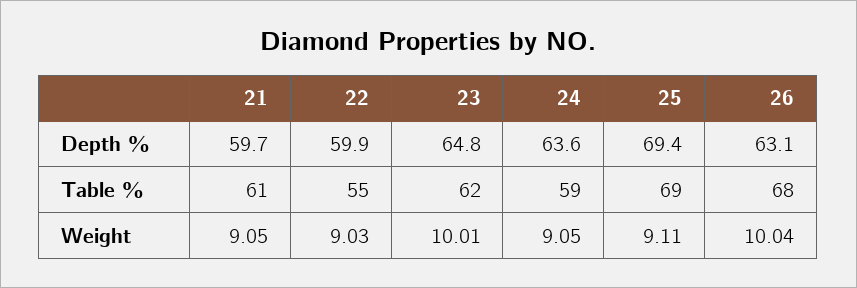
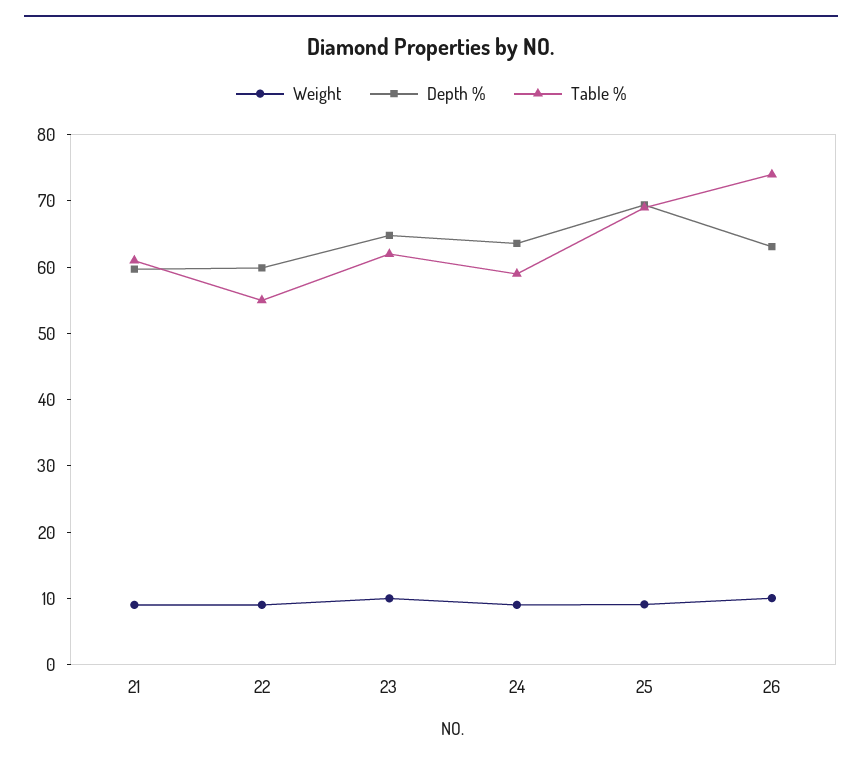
  {
    "Depth %": {
      "21": 59.7,
      "22": 59.9,
      "23": 64.8,
      "24": 63.6,
      "25": 69.4,
      "26": 63.1
    },
    "Table %": {
      "21": 61,
      "22": 55,
      "23": 62,
      "24": 59,
      "25": 69,
-     "26": 68
+     "26": 74
    },
    "Weight": {
      "21": 9.05,
      "22": 9.03,
      "23": 10.01,
      "24": 9.05,
      "25": 9.11,
      "26": 10.04
    }
  }

